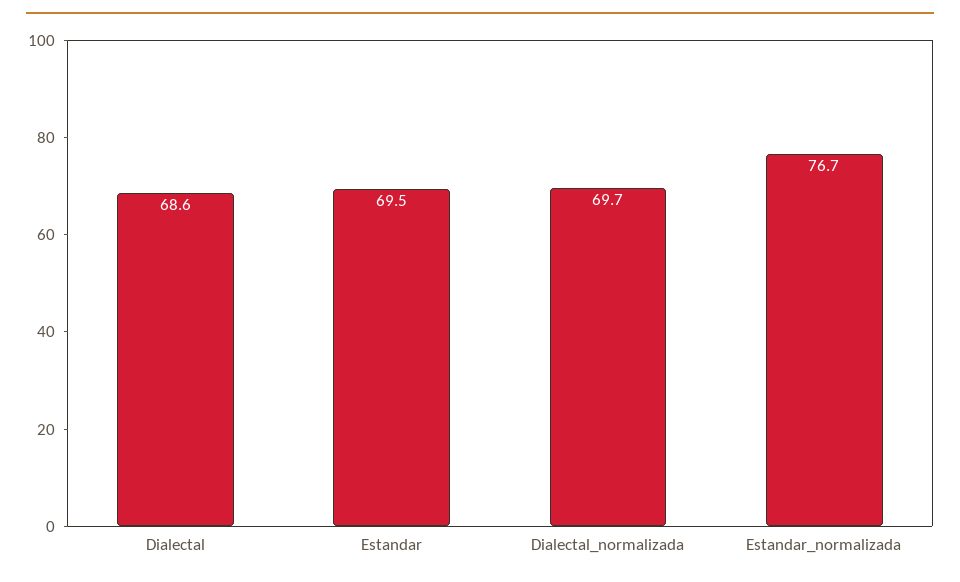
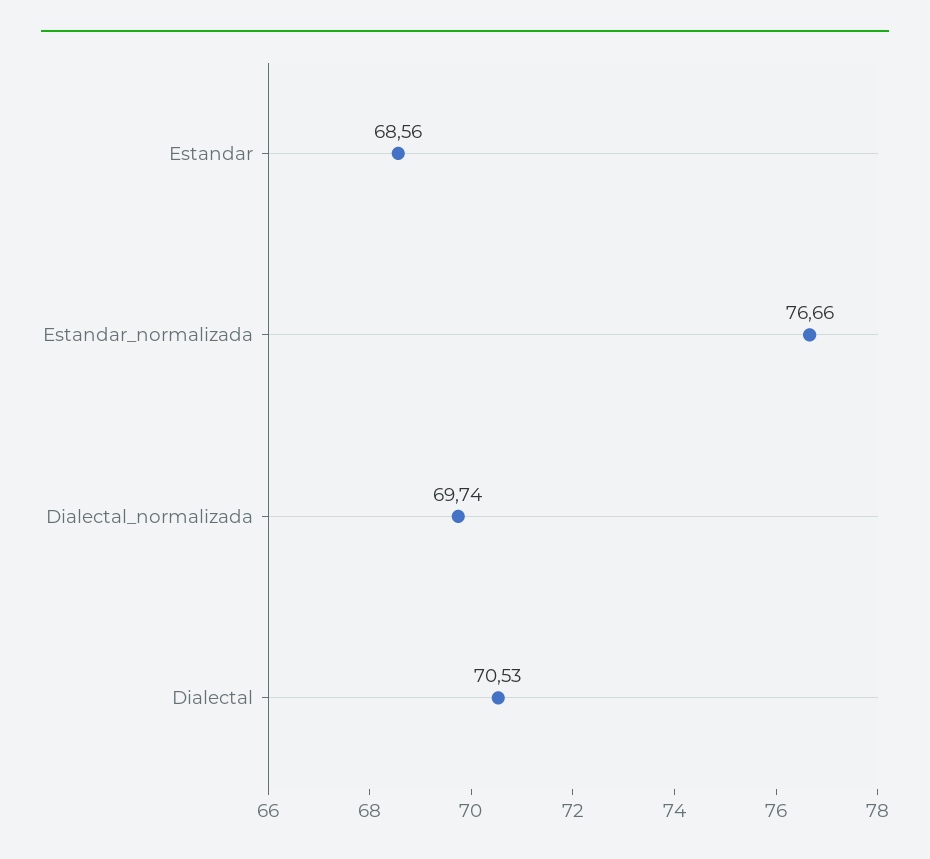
  {
-   "Dialectal": 68.6,
+   "Dialectal": 70.53,
-   "Estandar": 69.5,
+   "Estandar": 68.56,
    "Dialectal_normalizada": 69.74,
    "Estandar_normalizada": 76.66
  }

